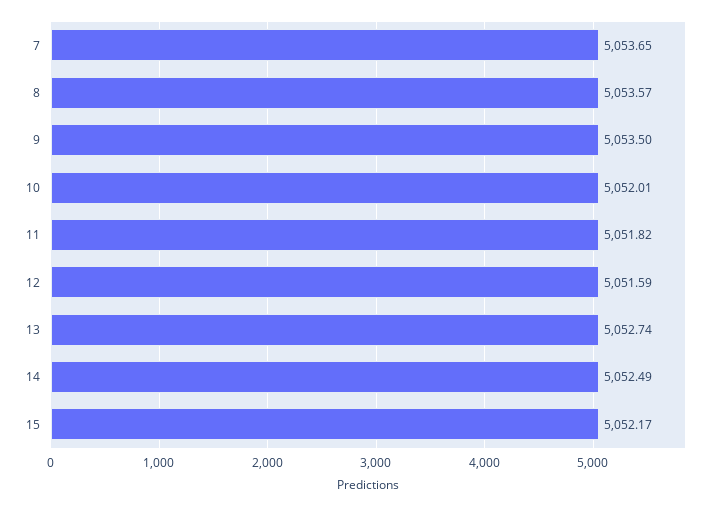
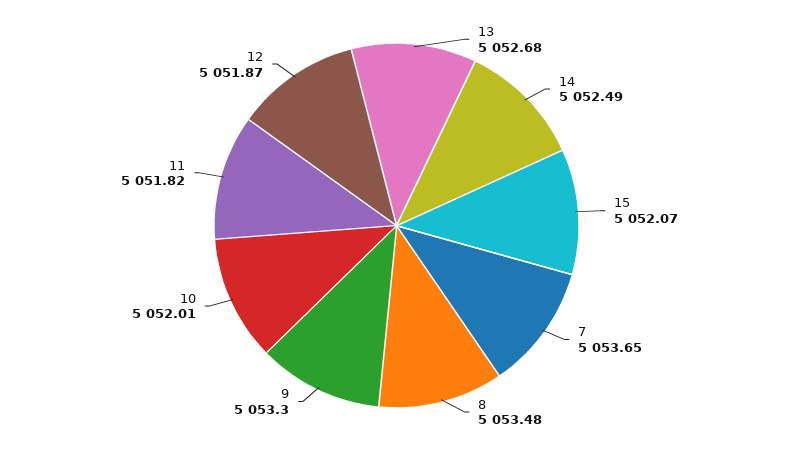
  {
    "7": 5053.65,
-   "8": 5053.57,
+   "8": 5053.48,
-   "9": 5053.5,
+   "9": 5053.3,
    "10": 5052.01,
    "11": 5051.82,
-   "12": 5051.59,
+   "12": 5051.87,
-   "13": 5052.74,
+   "13": 5052.68,
    "14": 5052.49,
-   "15": 5052.17
+   "15": 5052.07
  }

